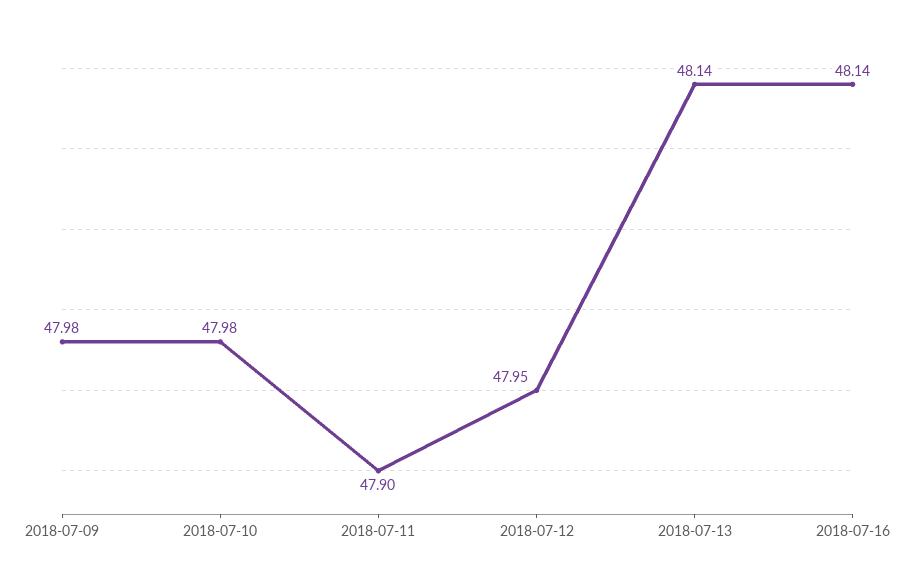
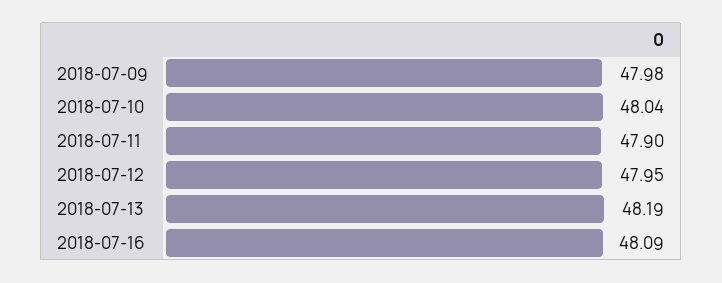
  {
    "2018-07-09": 47.98,
-   "2018-07-10": 47.98,
+   "2018-07-10": 48.04,
    "2018-07-11": 47.9,
    "2018-07-12": 47.95,
-   "2018-07-13": 48.14,
+   "2018-07-13": 48.19,
-   "2018-07-16": 48.14
+   "2018-07-16": 48.09
  }

